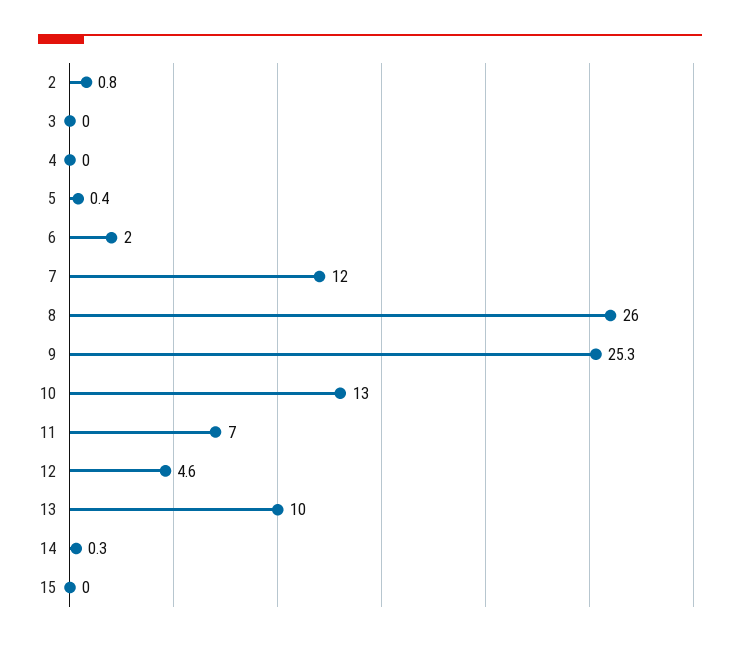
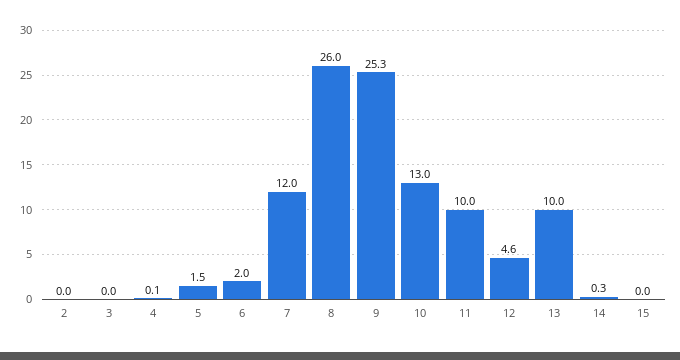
  {
-   "2": 0.8,
+   "2": 0,
    "3": 0,
-   "4": 0,
+   "4": 0.1,
-   "5": 0.4,
+   "5": 1.5,
    "6": 2,
    "7": 12,
    "8": 26,
    "9": 25.3,
    "10": 13,
-   "11": 7,
+   "11": 10,
    "12": 4.6,
    "13": 10,
    "14": 0.3,
    "15": 0
  }

